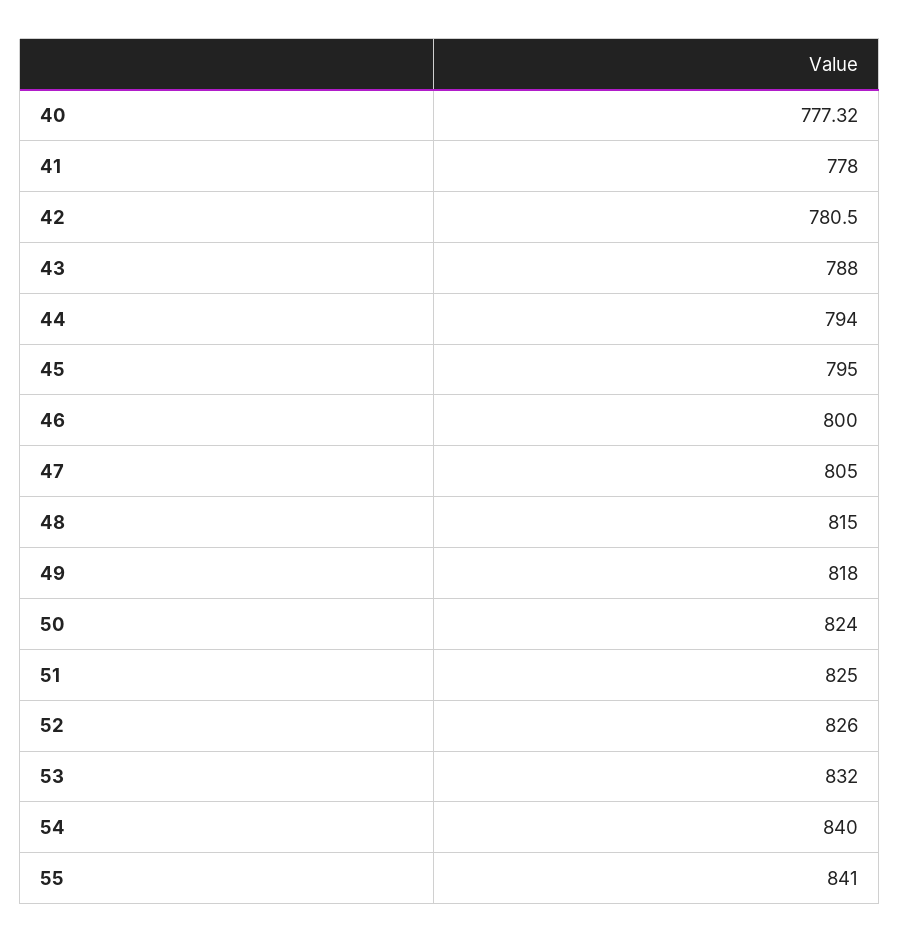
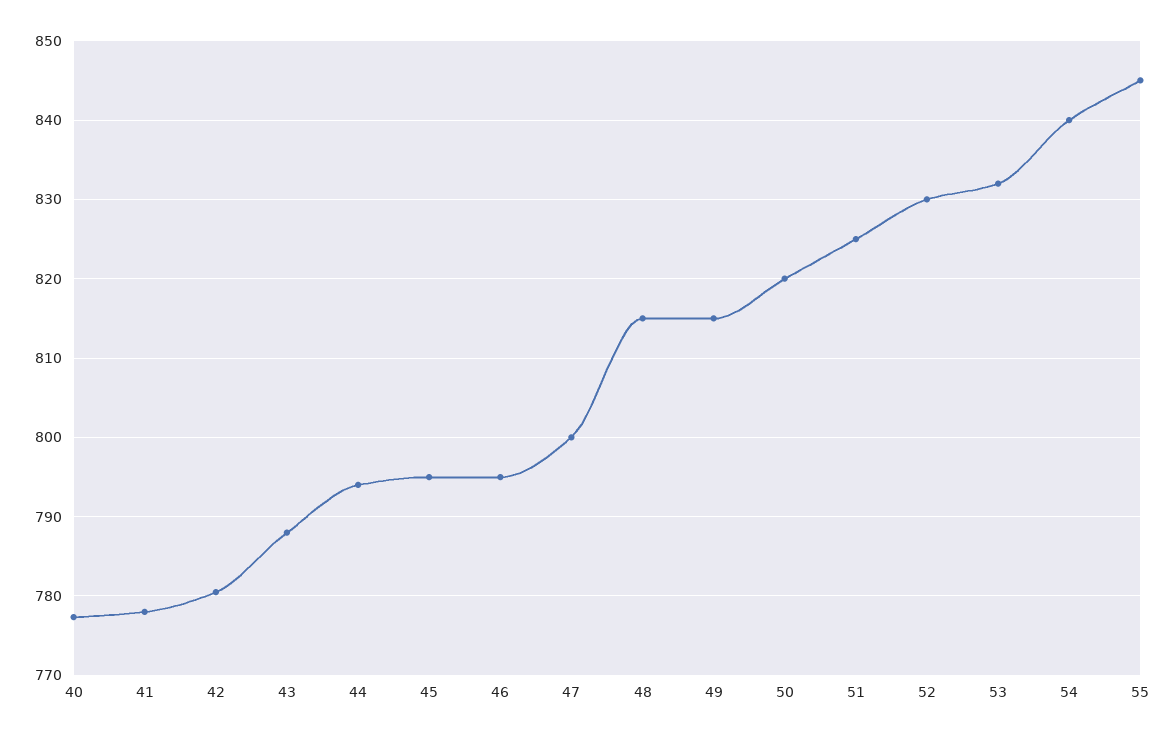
  {
    "40": 777.32,
    "41": 778,
    "42": 780.5,
    "43": 788,
    "44": 794,
    "45": 795,
-   "46": 800,
+   "46": 795,
-   "47": 805,
+   "47": 800,
    "48": 815,
-   "49": 818,
+   "49": 815,
-   "50": 824,
+   "50": 820,
    "51": 825,
-   "52": 826,
+   "52": 830,
    "53": 832,
    "54": 840,
-   "55": 841
+   "55": 845
  }

